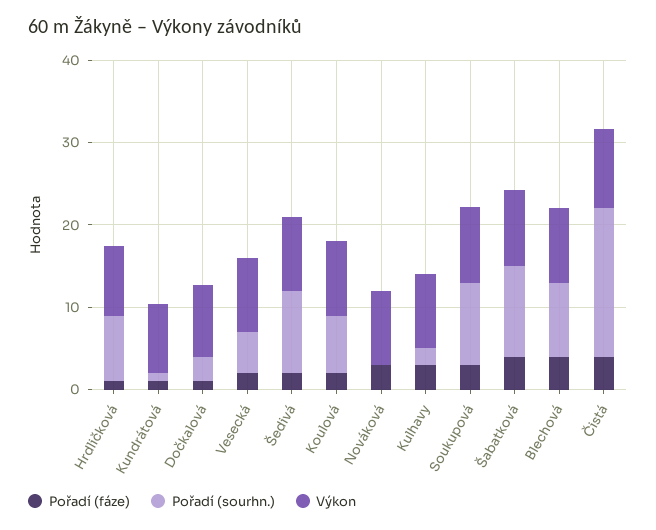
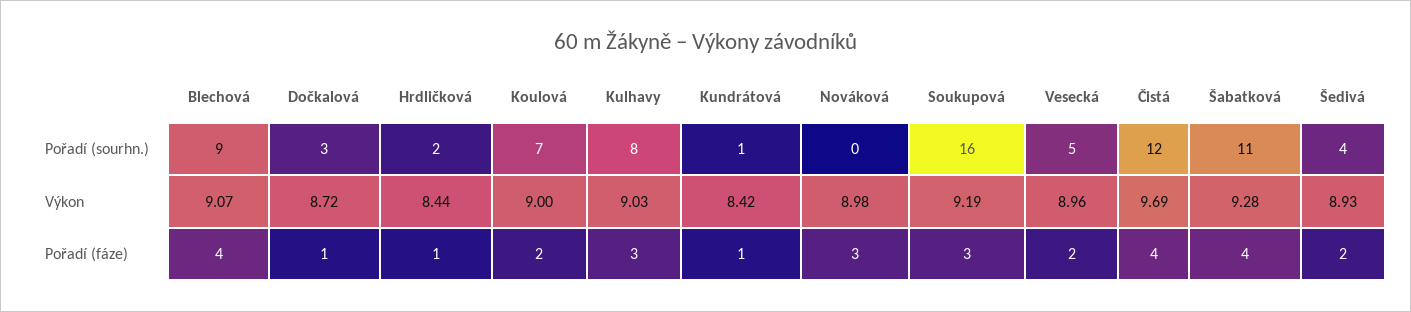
  {
    "Pořadí (fáze)": {
      "Hrdličková": 1,
      "Kundrátová": 1,
      "Dočkalová": 1,
      "Vesecká": 2,
      "Šedivá": 2,
      "Koulová": 2,
      "Nováková": 3,
      "Kulhavy": 3,
      "Soukupová": 3,
      "Šabatková": 4,
      "Blechová": 4,
      "Čistá": 4
    },
    "Pořadí (sourhn.)": {
-     "Hrdličková": 8,
+     "Hrdličková": 2,
      "Kundrátová": 1,
      "Dočkalová": 3,
      "Vesecká": 5,
-     "Šedivá": 10,
+     "Šedivá": 4,
      "Koulová": 7,
      "Nováková": 0,
-     "Kulhavy": 2,
+     "Kulhavy": 8,
-     "Soukupová": 10,
+     "Soukupová": 16,
      "Šabatková": 11,
      "Blechová": 9,
-     "Čistá": 18
+     "Čistá": 12
    },
    "Výkon": {
      "Hrdličková": 8.44,
      "Kundrátová": 8.42,
      "Dočkalová": 8.72,
      "Vesecká": 8.96,
      "Šedivá": 8.93,
      "Koulová": 9,
      "Nováková": 8.98,
      "Kulhavy": 9.03,
      "Soukupová": 9.19,
      "Šabatková": 9.28,
      "Blechová": 9.07,
      "Čistá": 9.69
    }
  }

